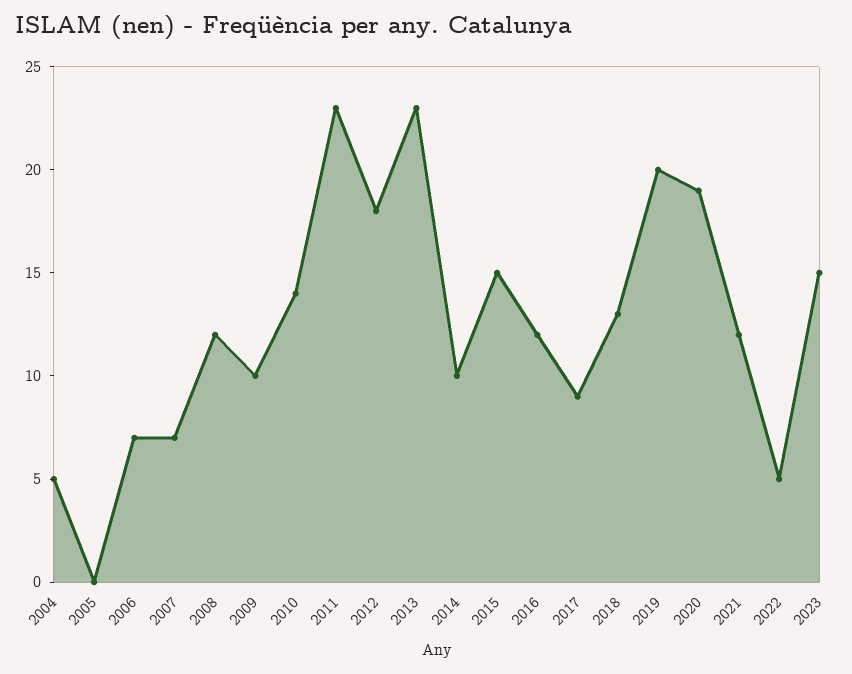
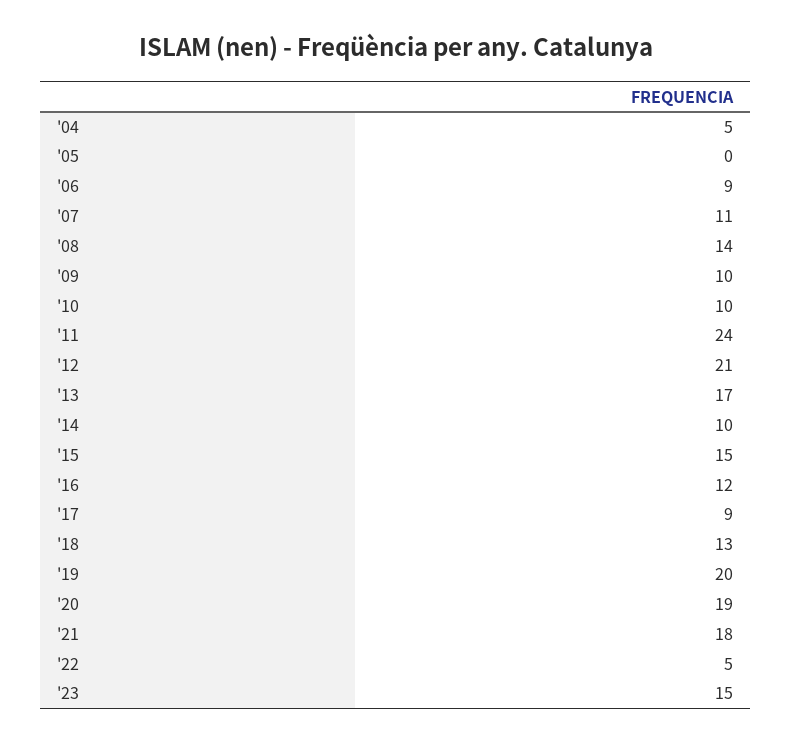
  {
    "2004": 5,
    "2005": 0,
-   "2006": 7,
+   "2006": 9,
-   "2007": 7,
+   "2007": 11,
-   "2008": 12,
+   "2008": 14,
    "2009": 10,
-   "2010": 14,
+   "2010": 10,
-   "2011": 23,
+   "2011": 24,
-   "2012": 18,
+   "2012": 21,
-   "2013": 23,
+   "2013": 17,
    "2014": 10,
    "2015": 15,
    "2016": 12,
    "2017": 9,
    "2018": 13,
    "2019": 20,
    "2020": 19,
-   "2021": 12,
+   "2021": 18,
    "2022": 5,
    "2023": 15
  }

